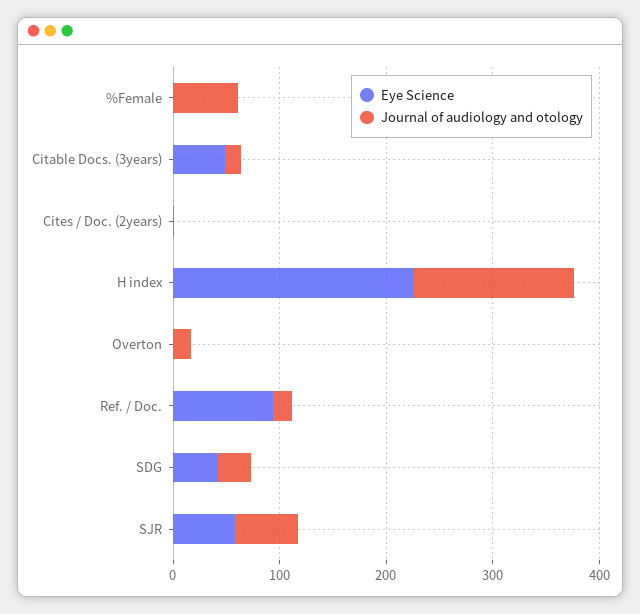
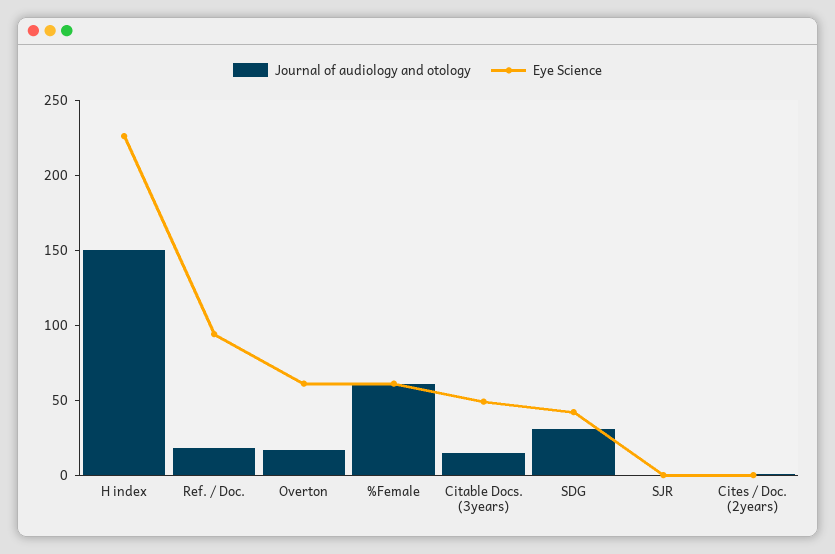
  {
    "Eye Science": {
-     "%Female": 0,
+     "%Female": 60,
      "Citable Docs. (3years)": 50,
      "Cites / Doc. (2years)": 0,
      "H index": 230,
-     "Overton": 0,
+     "Overton": 60,
      "Ref. / Doc.": 90,
      "SDG": 40,
-     "SJR": 60
+     "SJR": 0
    },
    "Journal of audiology and otology": {
      "%Female": 60,
      "Citable Docs. (3years)": 20,
      "Cites / Doc. (2years)": 0,
      "H index": 150,
      "Overton": 20,
      "Ref. / Doc.": 20,
      "SDG": 30,
-     "SJR": 60
+     "SJR": 0
    }
  }

